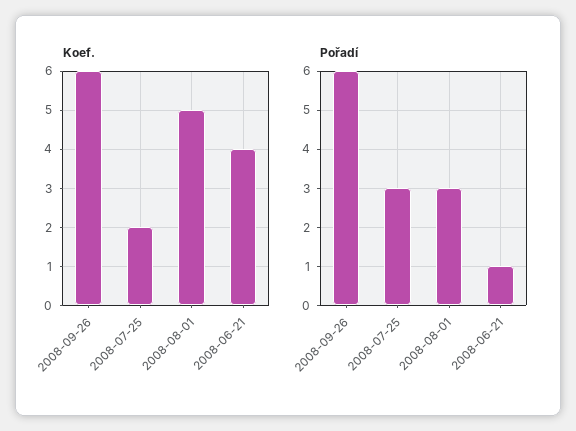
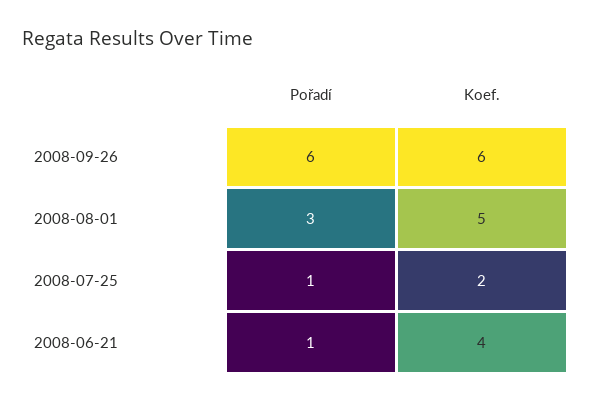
  {
    "Koef.": {
      "2008-09-26": 6,
      "2008-07-25": 2,
      "2008-08-01": 5,
      "2008-06-21": 4
    },
    "Pořadí": {
      "2008-09-26": 6,
-     "2008-07-25": 3,
+     "2008-07-25": 1,
      "2008-08-01": 3,
      "2008-06-21": 1
    }
  }

